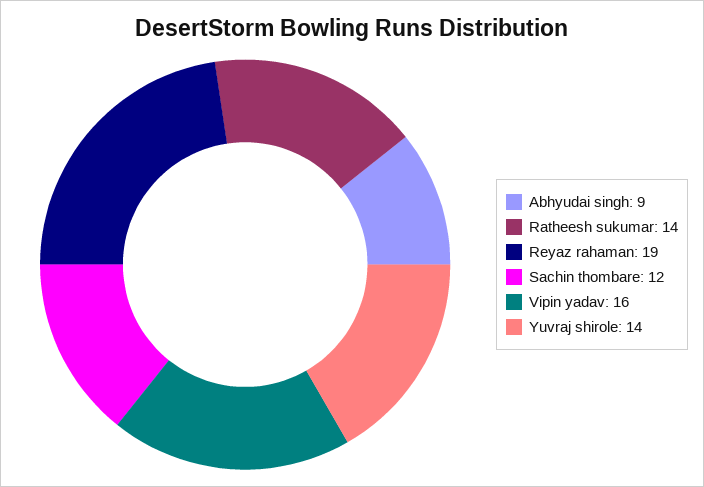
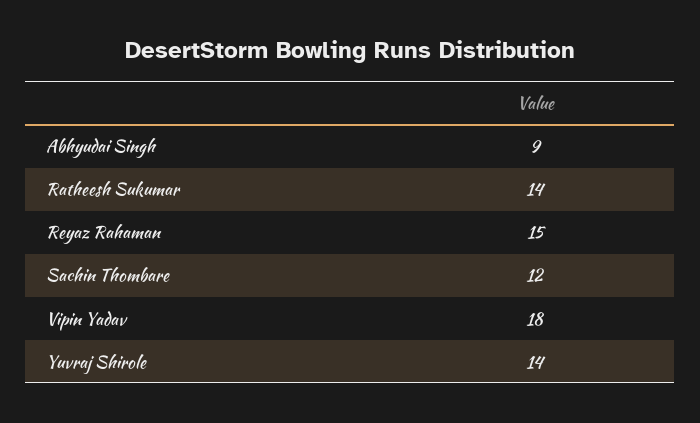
  {
    "Abhyudai singh": 9,
    "Ratheesh sukumar": 14,
-   "Reyaz rahaman": 19,
+   "Reyaz rahaman": 15,
    "Sachin thombare": 12,
-   "Vipin yadav": 16,
+   "Vipin yadav": 18,
    "Yuvraj shirole": 14
  }

